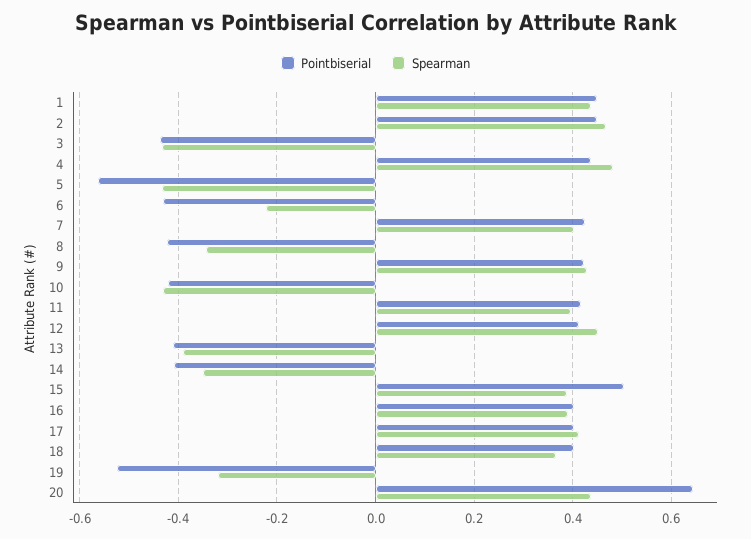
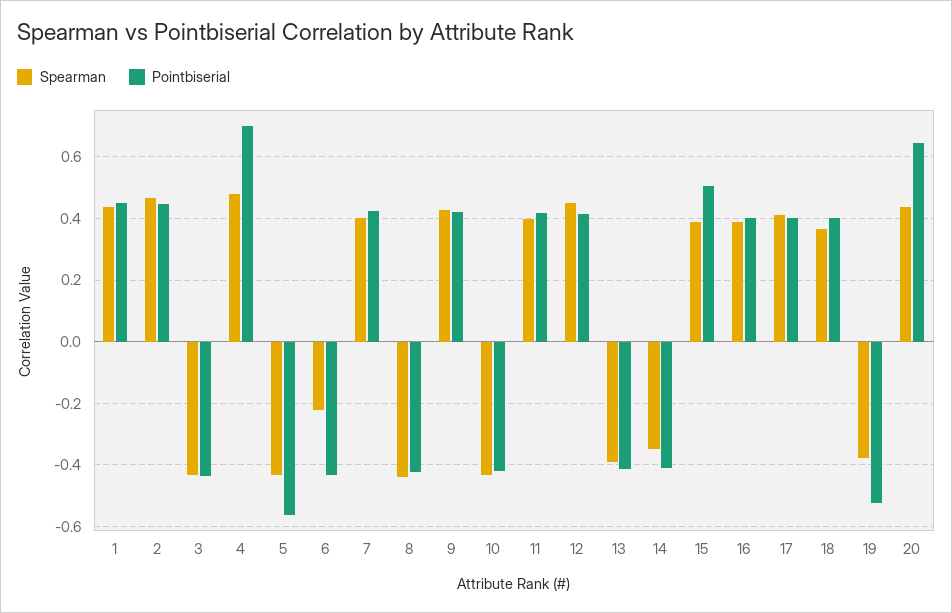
  {
    "Pointbiserial": {
      "1": 0.44,
      "2": 0.44,
      "3": -0.44,
-     "4": 0.44,
+     "4": 0.7,
      "5": -0.56,
      "6": -0.44,
      "7": 0.42,
      "8": -0.42,
      "9": 0.42,
      "10": -0.42,
      "11": 0.42,
      "12": 0.42,
      "13": -0.42,
      "14": -0.4,
      "15": 0.5,
      "16": 0.4,
      "17": 0.4,
      "18": 0.4,
      "19": -0.52,
      "20": 0.64
    },
    "Spearman": {
      "1": 0.44,
      "2": 0.46,
      "3": -0.44,
      "4": 0.48,
      "5": -0.44,
      "6": -0.22,
      "7": 0.4,
-     "8": -0.34,
+     "8": -0.44,
      "9": 0.42,
      "10": -0.44,
      "11": 0.4,
      "12": 0.46,
      "13": -0.4,
      "14": -0.34,
      "15": 0.38,
      "16": 0.4,
      "17": 0.42,
      "18": 0.36,
-     "19": -0.32,
+     "19": -0.38,
      "20": 0.44
    }
  }

